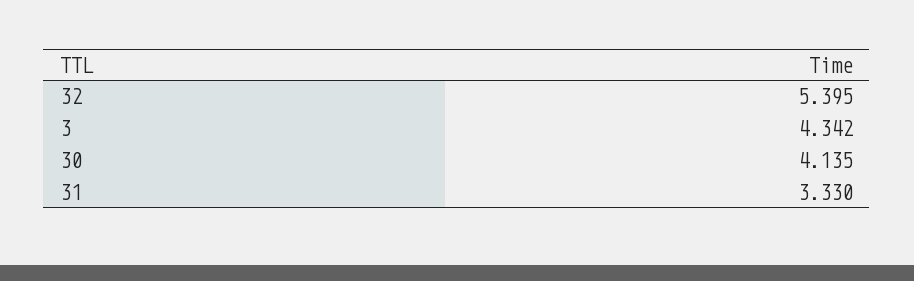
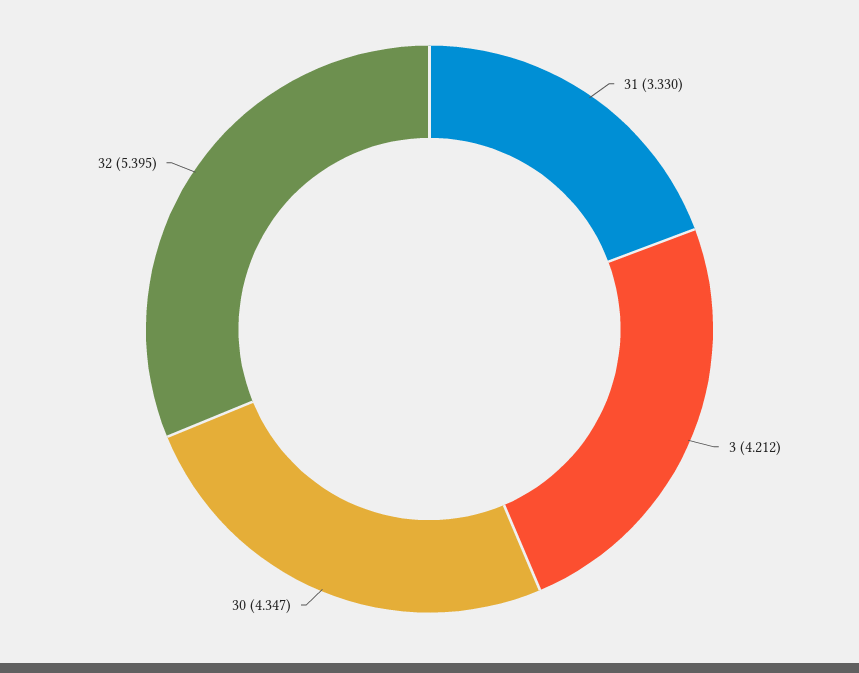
  {
    "32": 5.395,
-   "3": 4.342,
+   "3": 4.212,
-   "30": 4.135,
+   "30": 4.347,
    "31": 3.33
  }

